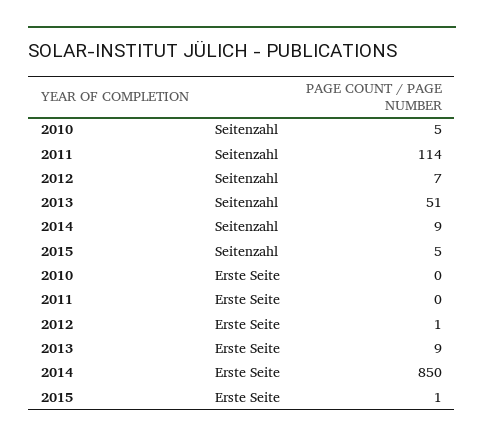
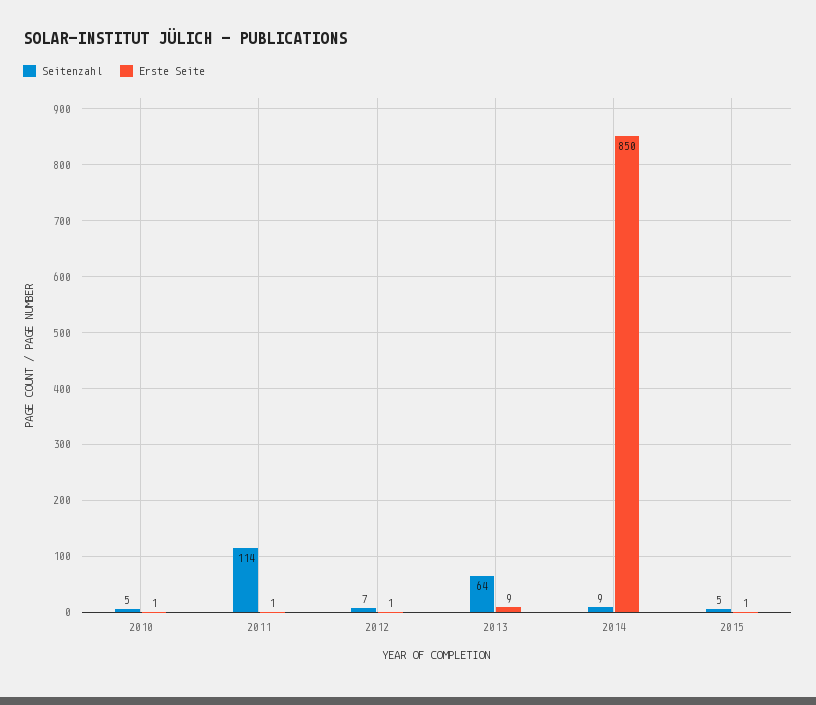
  {
    "Seitenzahl": {
      "2010": 5,
      "2011": 114,
      "2012": 7,
-     "2013": 51,
+     "2013": 64,
      "2014": 9,
      "2015": 5
    },
    "Erste Seite": {
-     "2010": 0,
+     "2010": 1,
-     "2011": 0,
+     "2011": 1,
      "2012": 1,
      "2013": 9,
      "2014": 850,
      "2015": 1
    }
  }

